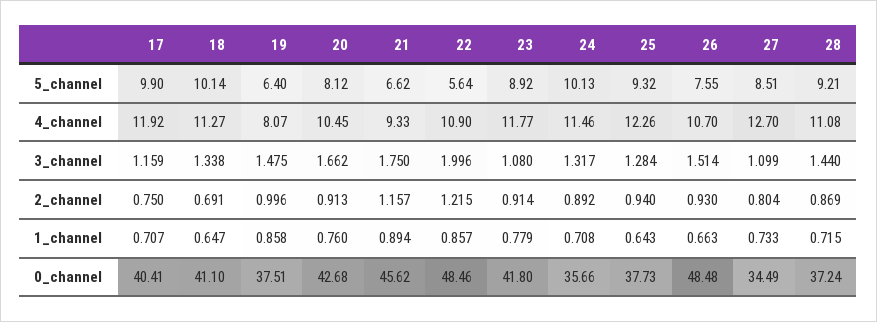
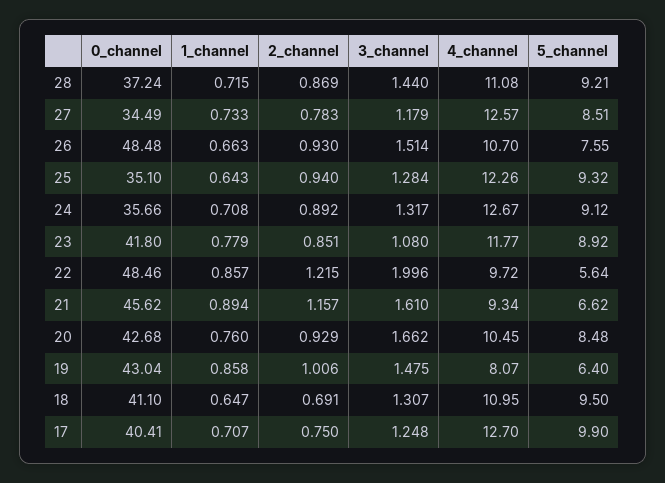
  {
    "17": {
      "5_channel": 9.9,
-     "4_channel": 11.92,
+     "4_channel": 12.7,
-     "3_channel": 1.159,
+     "3_channel": 1.248,
      "2_channel": 0.75,
      "1_channel": 0.707,
      "0_channel": 40.41
    },
    "18": {
-     "5_channel": 10.14,
+     "5_channel": 9.5,
-     "4_channel": 11.27,
+     "4_channel": 10.95,
-     "3_channel": 1.338,
+     "3_channel": 1.307,
      "2_channel": 0.691,
      "1_channel": 0.647,
      "0_channel": 41.1
    },
    "19": {
      "5_channel": 6.4,
      "4_channel": 8.07,
      "3_channel": 1.475,
-     "2_channel": 0.996,
+     "2_channel": 1.006,
      "1_channel": 0.858,
-     "0_channel": 37.51
+     "0_channel": 43.04
    },
    "20": {
-     "5_channel": 8.12,
+     "5_channel": 8.48,
      "4_channel": 10.45,
      "3_channel": 1.662,
-     "2_channel": 0.913,
+     "2_channel": 0.929,
      "1_channel": 0.76,
      "0_channel": 42.68
    },
    "21": {
      "5_channel": 6.62,
-     "4_channel": 9.33,
+     "4_channel": 9.34,
-     "3_channel": 1.75,
+     "3_channel": 1.61,
      "2_channel": 1.157,
      "1_channel": 0.894,
      "0_channel": 45.62
    },
    "22": {
      "5_channel": 5.64,
-     "4_channel": 10.9,
+     "4_channel": 9.72,
      "3_channel": 1.996,
      "2_channel": 1.215,
      "1_channel": 0.857,
      "0_channel": 48.46
    },
    "23": {
      "5_channel": 8.92,
      "4_channel": 11.77,
      "3_channel": 1.08,
-     "2_channel": 0.914,
+     "2_channel": 0.851,
      "1_channel": 0.779,
      "0_channel": 41.8
    },
    "24": {
-     "5_channel": 10.13,
+     "5_channel": 9.12,
-     "4_channel": 11.46,
+     "4_channel": 12.67,
      "3_channel": 1.317,
      "2_channel": 0.892,
      "1_channel": 0.708,
      "0_channel": 35.66
    },
    "25": {
      "5_channel": 9.32,
      "4_channel": 12.26,
      "3_channel": 1.284,
      "2_channel": 0.94,
      "1_channel": 0.643,
-     "0_channel": 37.73
+     "0_channel": 35.1
    },
    "26": {
      "5_channel": 7.55,
      "4_channel": 10.7,
      "3_channel": 1.514,
      "2_channel": 0.93,
      "1_channel": 0.663,
      "0_channel": 48.48
    },
    "27": {
      "5_channel": 8.51,
-     "4_channel": 12.7,
+     "4_channel": 12.57,
-     "3_channel": 1.099,
+     "3_channel": 1.179,
-     "2_channel": 0.804,
+     "2_channel": 0.783,
      "1_channel": 0.733,
      "0_channel": 34.49
    },
    "28": {
      "5_channel": 9.21,
      "4_channel": 11.08,
      "3_channel": 1.44,
      "2_channel": 0.869,
      "1_channel": 0.715,
      "0_channel": 37.24
    }
  }

